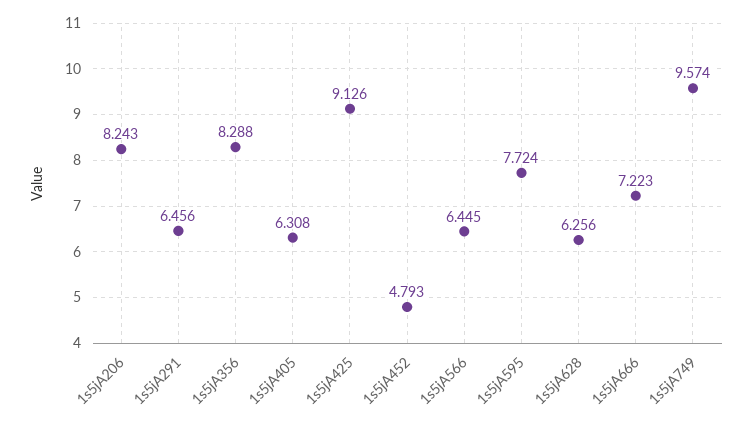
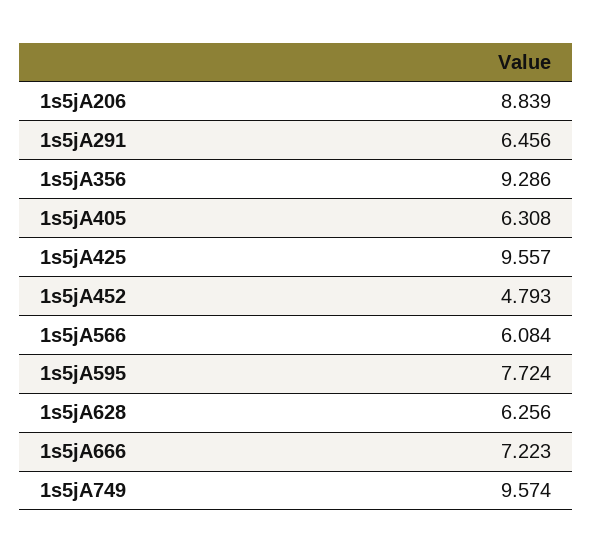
  {
-   "1s5jA206": 8.243,
+   "1s5jA206": 8.839,
    "1s5jA291": 6.456,
-   "1s5jA356": 8.288,
+   "1s5jA356": 9.286,
    "1s5jA405": 6.308,
-   "1s5jA425": 9.126,
+   "1s5jA425": 9.557,
    "1s5jA452": 4.793,
-   "1s5jA566": 6.445,
+   "1s5jA566": 6.084,
    "1s5jA595": 7.724,
    "1s5jA628": 6.256,
    "1s5jA666": 7.223,
    "1s5jA749": 9.574
  }

